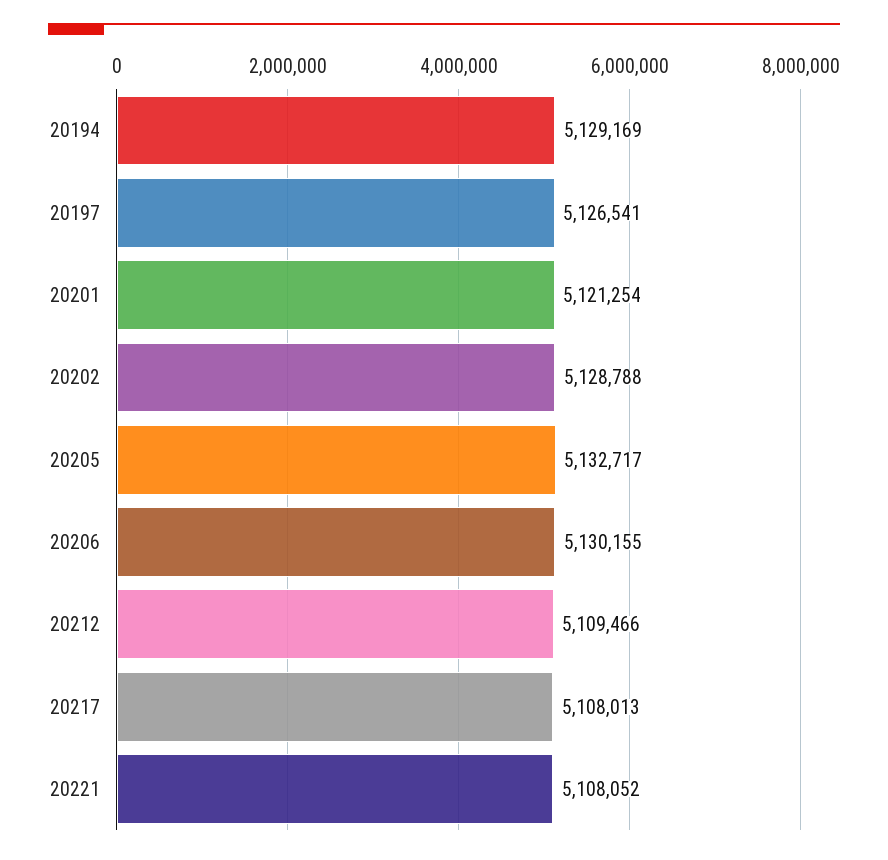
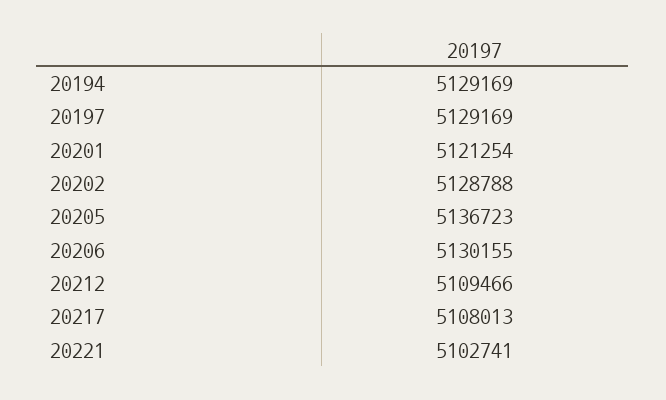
  {
    "20194": 5129169,
-   "20197": 5126541,
+   "20197": 5129169,
    "20201": 5121254,
    "20202": 5128788,
-   "20205": 5132717,
+   "20205": 5136723,
    "20206": 5130155,
    "20212": 5109466,
    "20217": 5108013,
-   "20221": 5108052
+   "20221": 5102741
  }

